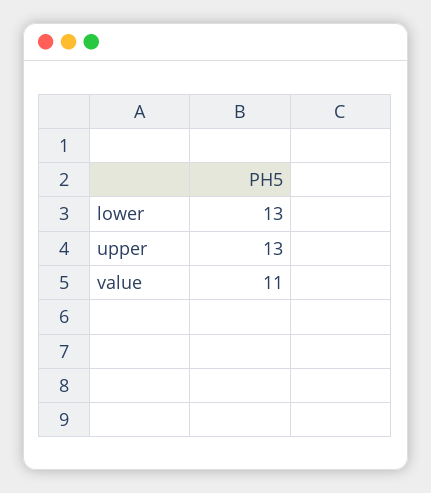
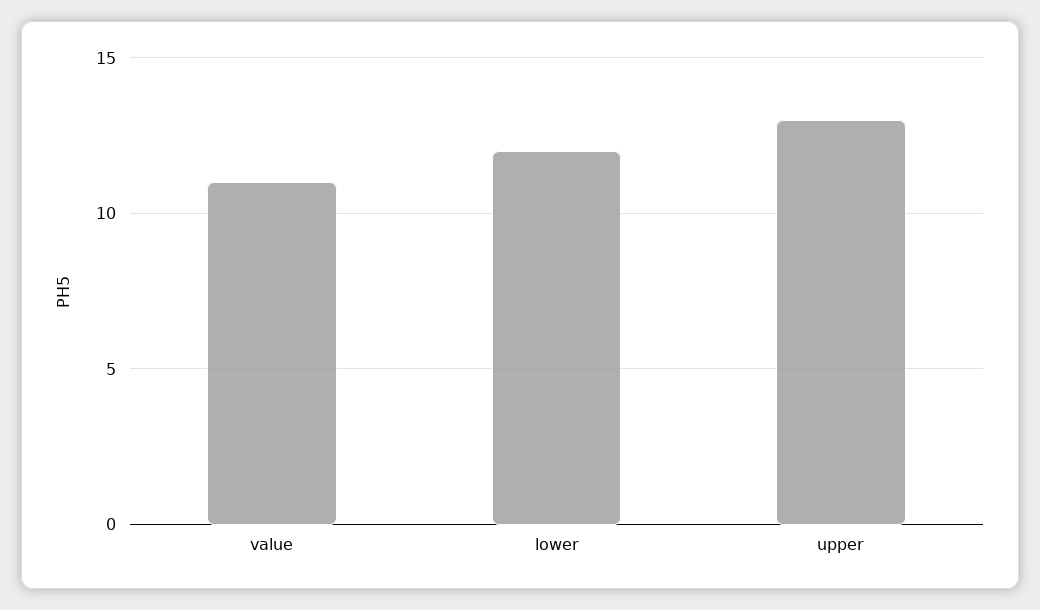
  {
-   "lower": 13,
+   "lower": 12,
    "upper": 13,
    "value": 11
  }

